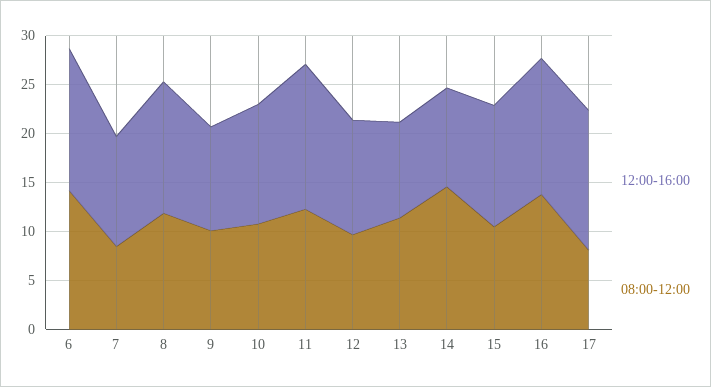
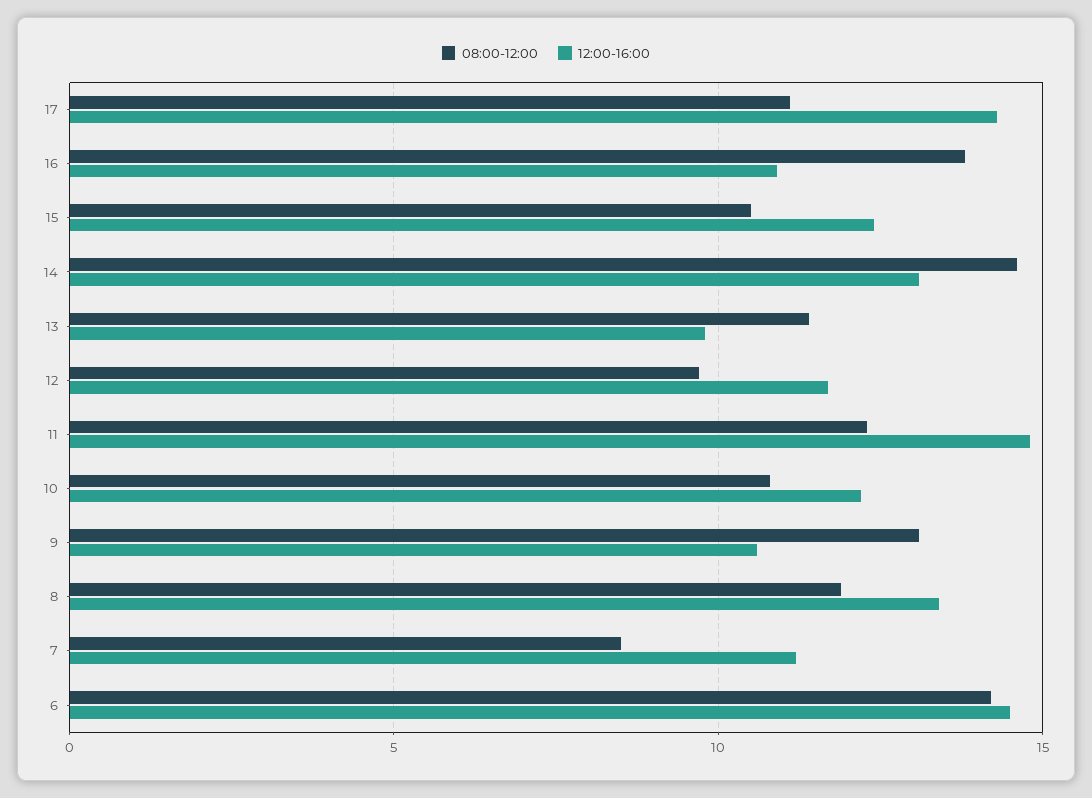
  {
    "12:00-16:00": {
      "6": 14.5,
      "7": 11,
      "8": 13.5,
      "9": 10.5,
      "10": 12,
      "11": 15,
      "12": 11.5,
      "13": 10,
-     "14": 10,
+     "14": 13,
      "15": 12.5,
-     "16": 14,
+     "16": 11,
      "17": 14.5
    },
    "08:00-12:00": {
      "6": 14,
      "7": 8.5,
      "8": 12,
-     "9": 10,
+     "9": 13,
      "10": 11,
      "11": 12.5,
      "12": 9.5,
      "13": 11.5,
      "14": 14.5,
      "15": 10.5,
      "16": 14,
-     "17": 8
+     "17": 11
    }
  }

